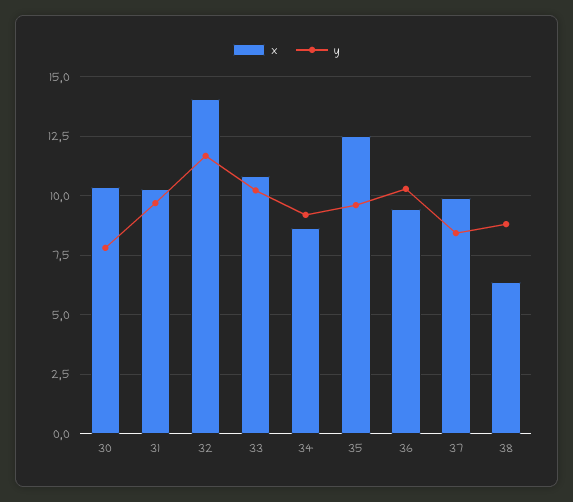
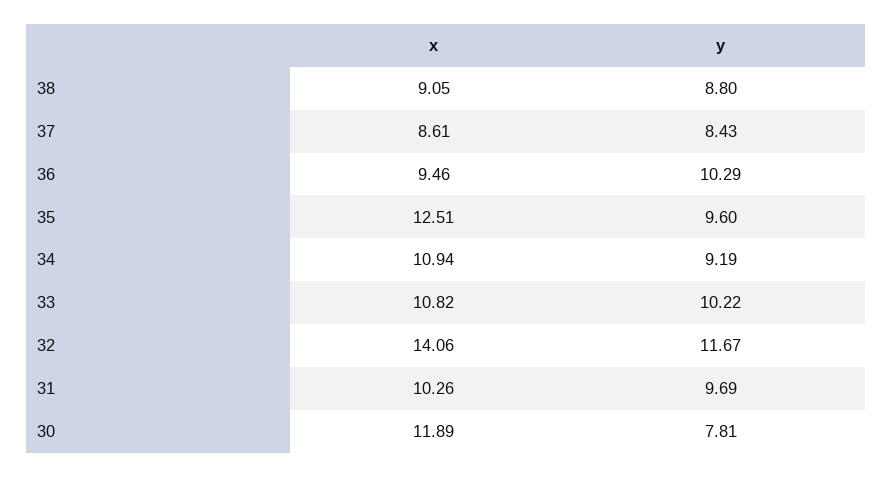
  {
    "x": {
-     "30": 10.5,
+     "30": 11.89,
      "31": 10.26,
      "32": 14.06,
      "33": 10.82,
-     "34": 8.5,
+     "34": 10.94,
      "35": 12.51,
      "36": 9.46,
-     "37": 10,
+     "37": 8.61,
-     "38": 6.5
+     "38": 9.05
    },
    "y": {
      "30": 7.81,
      "31": 9.69,
      "32": 11.67,
      "33": 10.22,
      "34": 9.19,
      "35": 9.6,
      "36": 10.29,
      "37": 8.43,
      "38": 8.8
    }
  }

